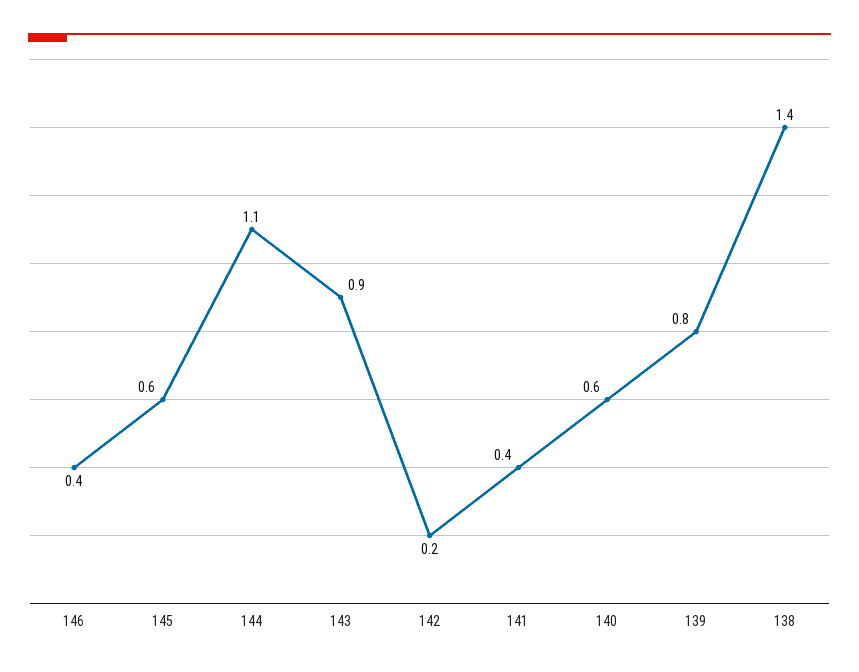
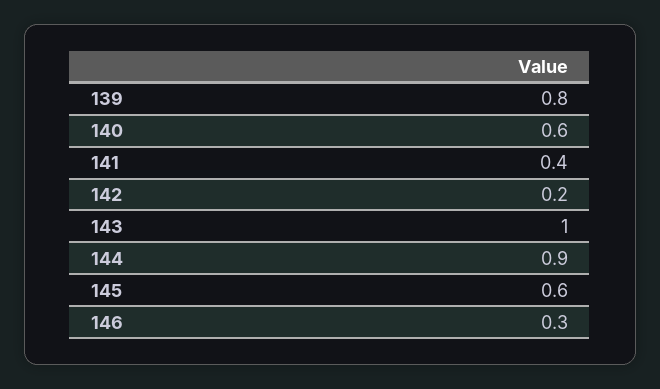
  {
-   "146": 0.4,
+   "146": 0.3,
    "145": 0.6,
-   "144": 1.1,
+   "144": 0.9,
-   "143": 0.9,
+   "143": 1,
    "142": 0.2,
    "141": 0.4,
    "140": 0.6,
-   "139": 0.8,
+   "139": 0.8
-   "138": 1.4
  }

